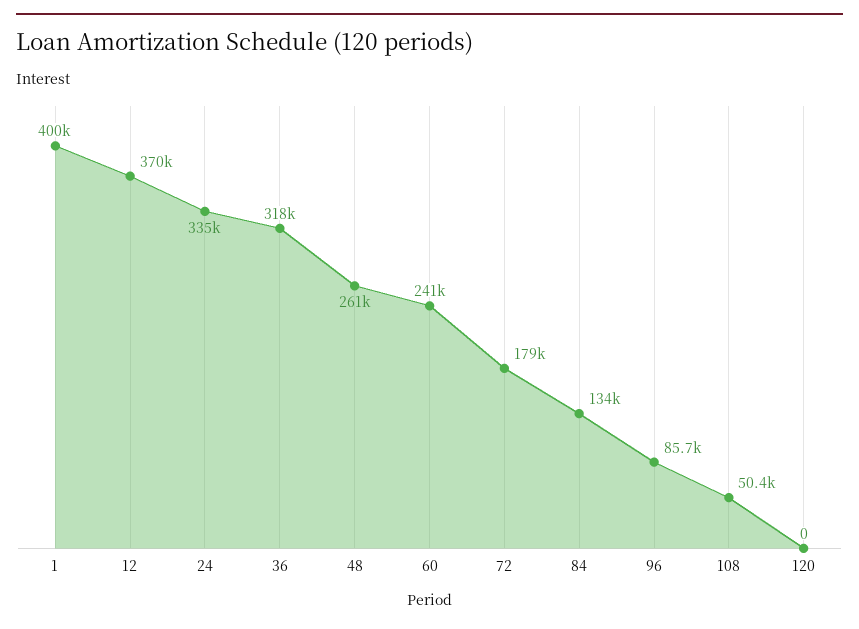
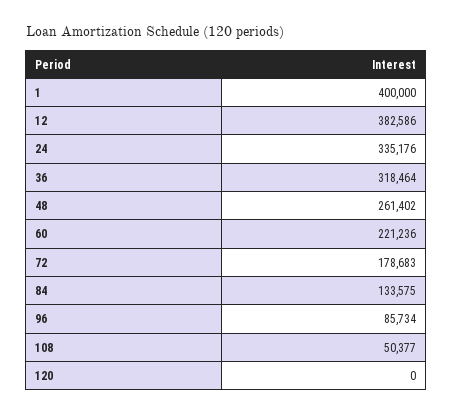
  {
    "1": 400000,
-   "12": 370000,
+   "12": 382586,
    "24": 335176,
    "36": 318464,
    "48": 261402,
-   "60": 241000,
+   "60": 221236,
    "72": 178683,
    "84": 133575,
    "96": 85734,
    "108": 50377,
    "120": 0
  }

